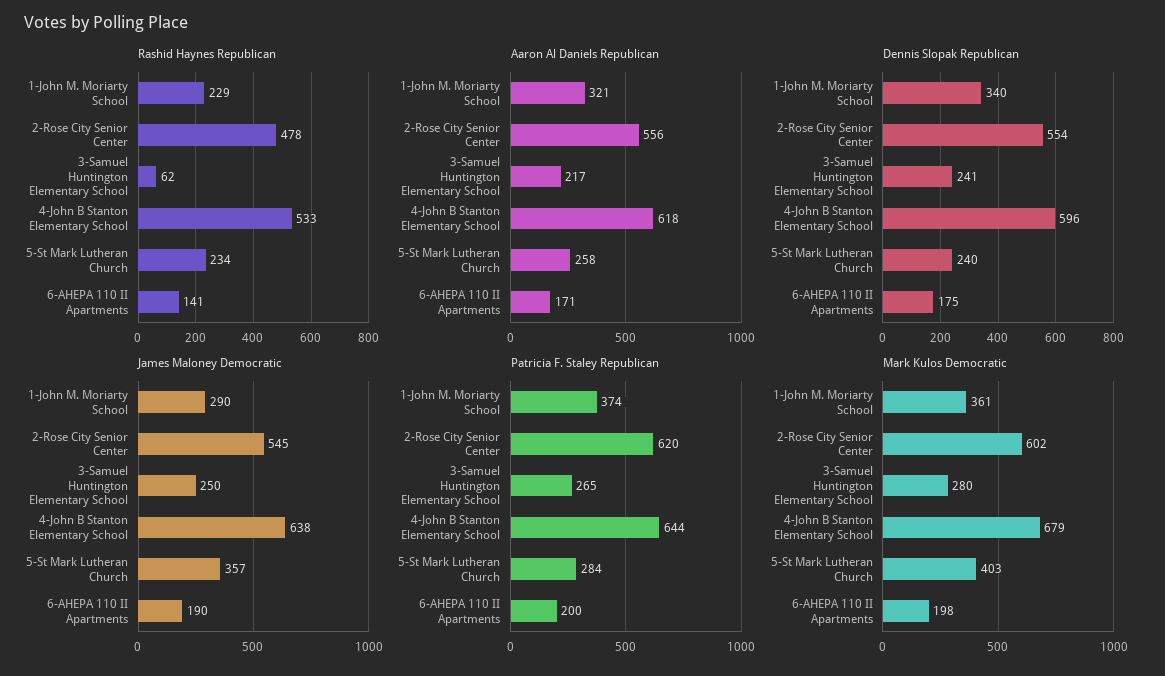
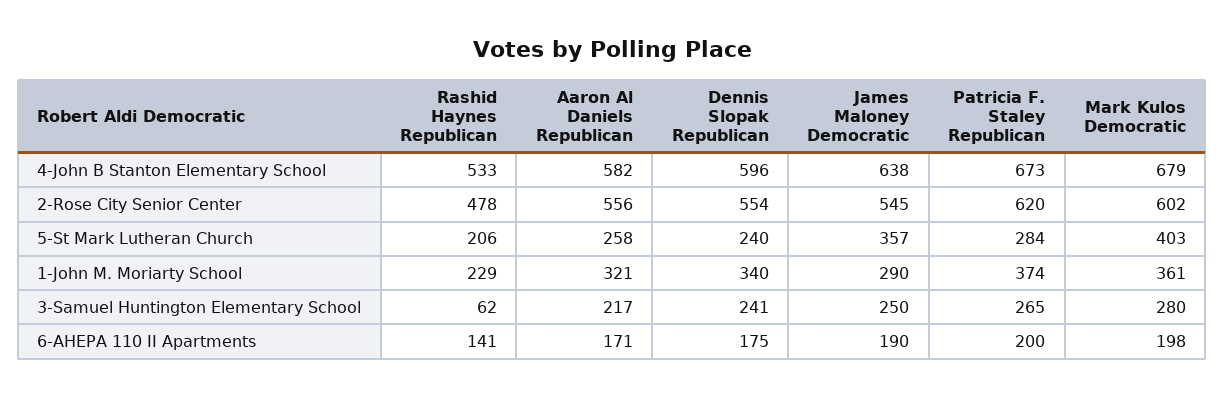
  {
    "Rashid Haynes Republican": {
      "1-John M. Moriarty School": 229,
      "2-Rose City Senior Center": 478,
      "3-Samuel Huntington Elementary School": 62,
      "4-John B Stanton Elementary School": 533,
-     "5-St Mark Lutheran Church": 234,
+     "5-St Mark Lutheran Church": 206,
      "6-AHEPA 110 II Apartments": 141
    },
    "Aaron Al Daniels Republican": {
      "1-John M. Moriarty School": 321,
      "2-Rose City Senior Center": 556,
      "3-Samuel Huntington Elementary School": 217,
-     "4-John B Stanton Elementary School": 618,
+     "4-John B Stanton Elementary School": 582,
      "5-St Mark Lutheran Church": 258,
      "6-AHEPA 110 II Apartments": 171
    },
    "Dennis Slopak Republican": {
      "1-John M. Moriarty School": 340,
      "2-Rose City Senior Center": 554,
      "3-Samuel Huntington Elementary School": 241,
      "4-John B Stanton Elementary School": 596,
      "5-St Mark Lutheran Church": 240,
      "6-AHEPA 110 II Apartments": 175
    },
    "James Maloney Democratic": {
      "1-John M. Moriarty School": 290,
      "2-Rose City Senior Center": 545,
      "3-Samuel Huntington Elementary School": 250,
      "4-John B Stanton Elementary School": 638,
      "5-St Mark Lutheran Church": 357,
      "6-AHEPA 110 II Apartments": 190
    },
    "Patricia F. Staley Republican": {
      "1-John M. Moriarty School": 374,
      "2-Rose City Senior Center": 620,
      "3-Samuel Huntington Elementary School": 265,
-     "4-John B Stanton Elementary School": 644,
+     "4-John B Stanton Elementary School": 673,
      "5-St Mark Lutheran Church": 284,
      "6-AHEPA 110 II Apartments": 200
    },
    "Mark Kulos Democratic": {
      "1-John M. Moriarty School": 361,
      "2-Rose City Senior Center": 602,
      "3-Samuel Huntington Elementary School": 280,
      "4-John B Stanton Elementary School": 679,
      "5-St Mark Lutheran Church": 403,
      "6-AHEPA 110 II Apartments": 198
    }
  }

